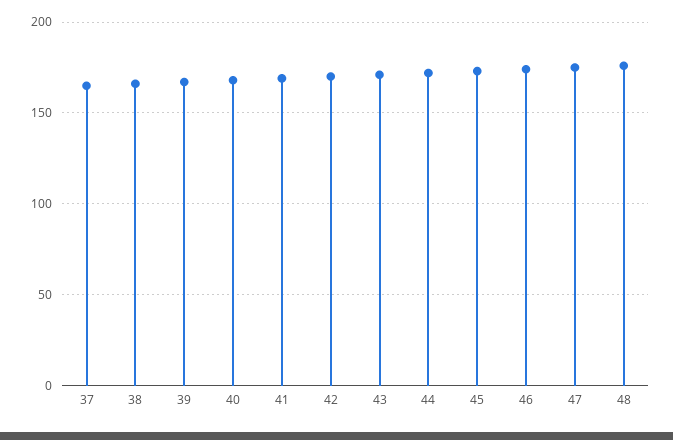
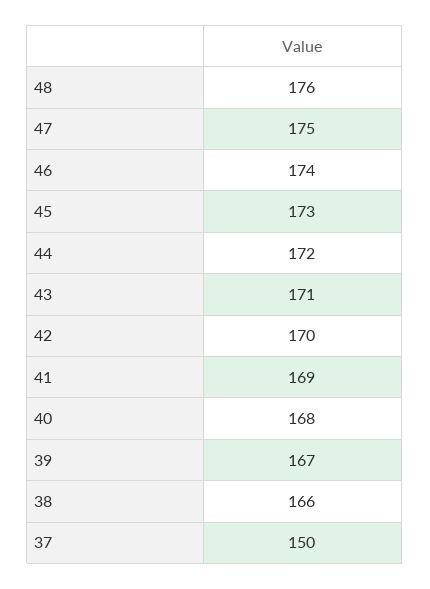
  {
-   "37": 165,
+   "37": 150,
    "38": 166,
    "39": 167,
    "40": 168,
    "41": 169,
    "42": 170,
    "43": 171,
    "44": 172,
    "45": 173,
    "46": 174,
    "47": 175,
    "48": 176
  }

